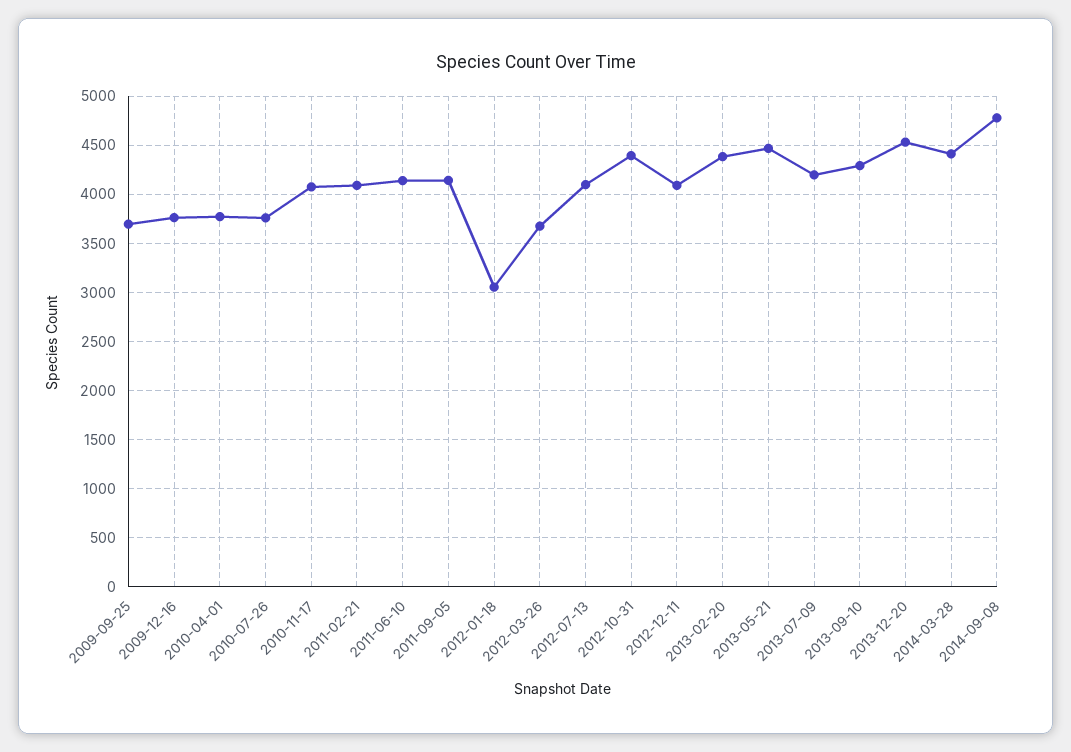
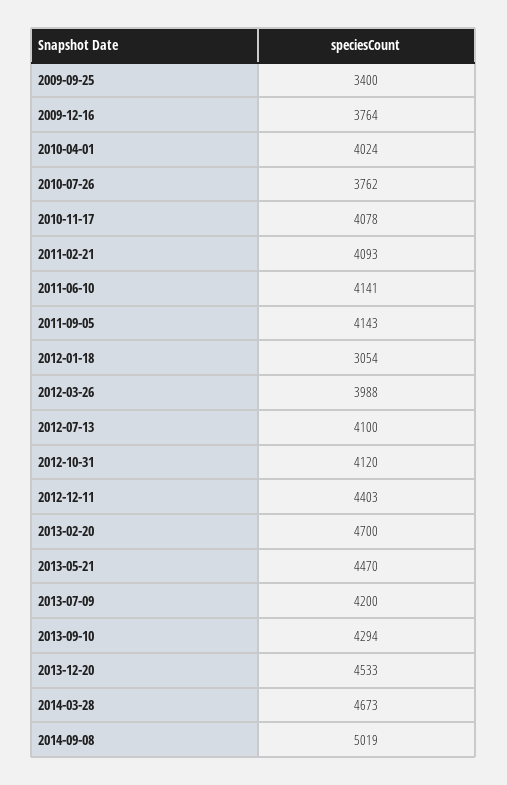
  {
-   "2009-09-25": 3700,
+   "2009-09-25": 3400,
    "2009-12-16": 3764,
-   "2010-04-01": 3800,
+   "2010-04-01": 4024,
    "2010-07-26": 3762,
    "2010-11-17": 4078,
    "2011-02-21": 4093,
    "2011-06-10": 4141,
    "2011-09-05": 4143,
    "2012-01-18": 3054,
-   "2012-03-26": 3700,
+   "2012-03-26": 3988,
    "2012-07-13": 4100,
-   "2012-10-31": 4400,
+   "2012-10-31": 4120,
-   "2012-12-11": 4100,
+   "2012-12-11": 4403,
-   "2013-02-20": 4400,
+   "2013-02-20": 4700,
    "2013-05-21": 4470,
    "2013-07-09": 4200,
    "2013-09-10": 4294,
    "2013-12-20": 4533,
-   "2014-03-28": 4400,
+   "2014-03-28": 4673,
-   "2014-09-08": 4800
+   "2014-09-08": 5019
  }

